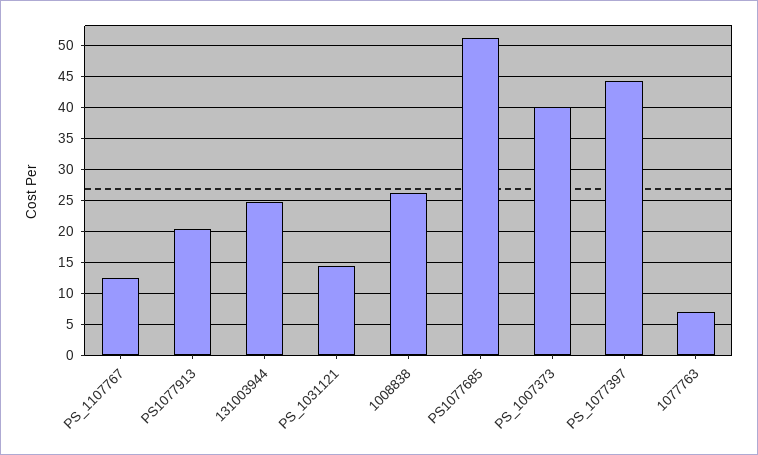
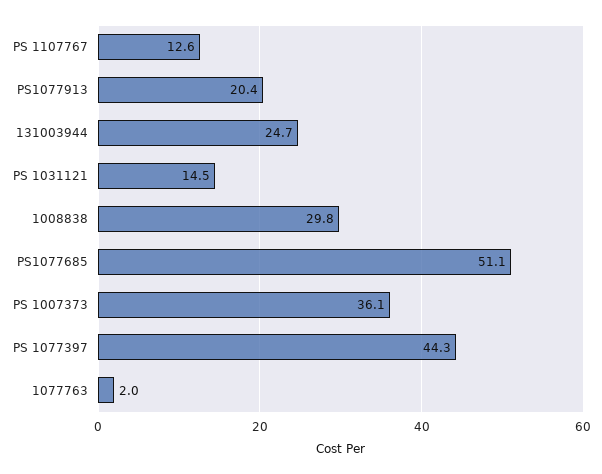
  {
    "PS_1107767": 12.6,
    "PS1077913": 20.4,
    "131003944": 24.7,
    "PS_1031121": 14.5,
-   "1008838": 26,
+   "1008838": 29.8,
    "PS1077685": 51.1,
-   "PS_1007373": 40,
+   "PS_1007373": 36.1,
    "PS_1077397": 44.3,
-   "1077763": 7
+   "1077763": 2
  }

